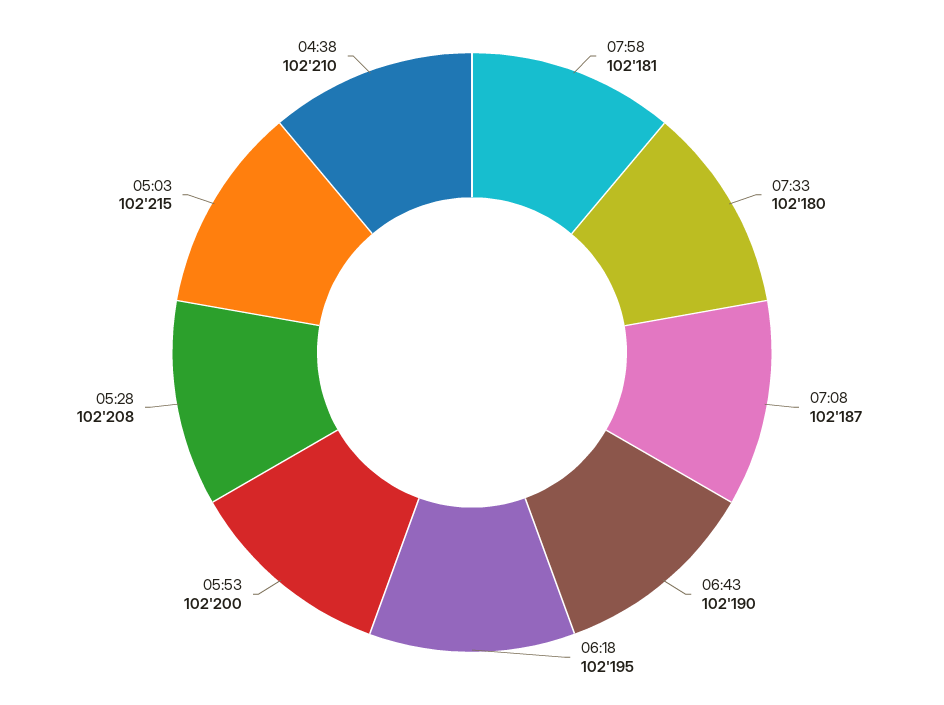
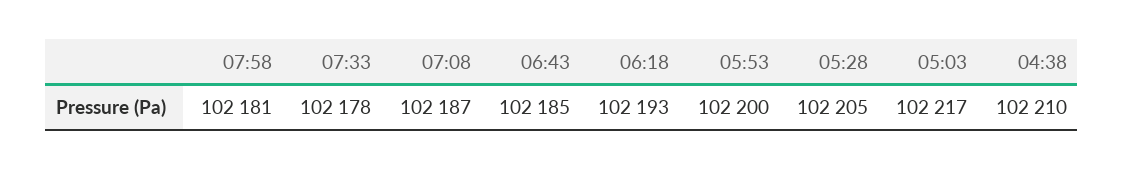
  {
    "07:58": 102181,
-   "07:33": 102180,
+   "07:33": 102178,
    "07:08": 102187,
-   "06:43": 102190,
+   "06:43": 102185,
-   "06:18": 102195,
+   "06:18": 102193,
    "05:53": 102200,
-   "05:28": 102208,
+   "05:28": 102205,
-   "05:03": 102215,
+   "05:03": 102217,
    "04:38": 102210
  }

